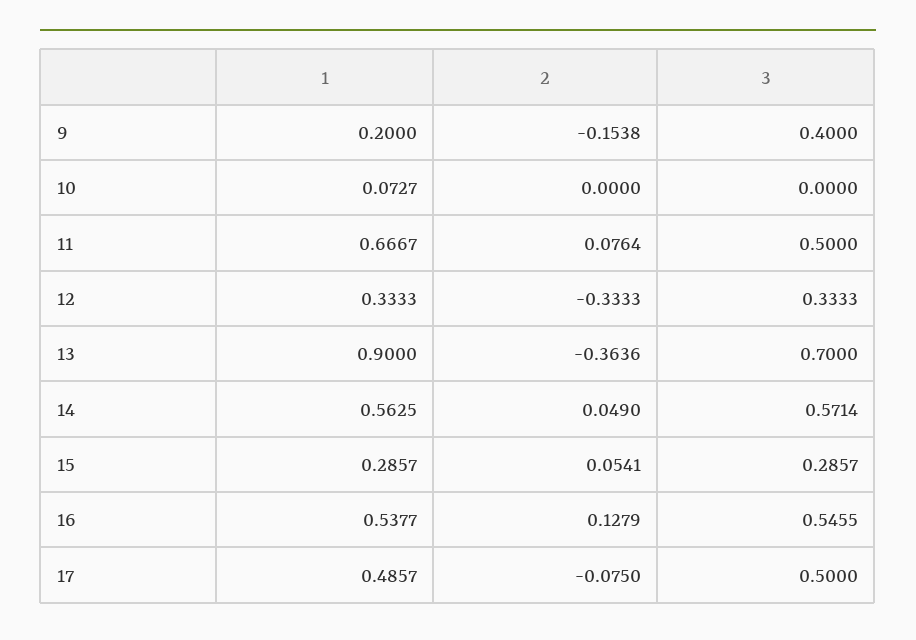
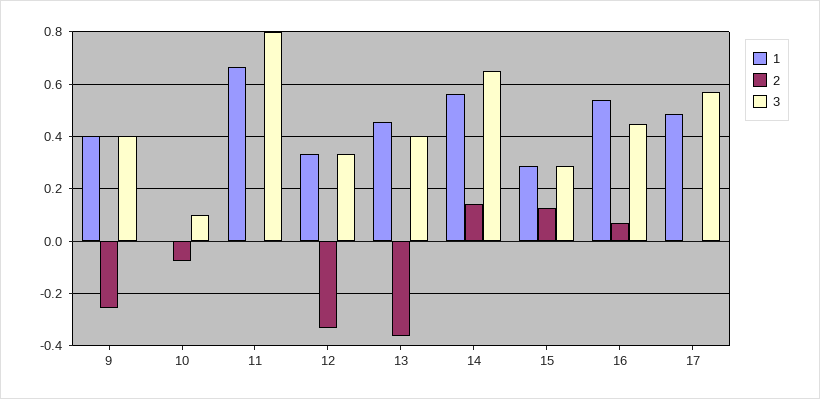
  {
    "1": {
-     "9": 0.2,
+     "9": 0.4,
-     "10": 0.0727,
+     "10": 0,
      "11": 0.6667,
      "12": 0.3333,
-     "13": 0.9,
+     "13": 0.45,
      "14": 0.5625,
      "15": 0.2857,
      "16": 0.5377,
      "17": 0.4857
    },
    "2": {
-     "9": -0.1538,
+     "9": -0.25,
-     "10": 0,
+     "10": -0.075,
-     "11": 0.0764,
+     "11": 0,
      "12": -0.3333,
      "13": -0.3636,
-     "14": 0.049,
+     "14": 0.15,
-     "15": 0.0541,
+     "15": 0.125,
-     "16": 0.1279,
+     "16": 0.075,
-     "17": -0.075
+     "17": 0
    },
    "3": {
      "9": 0.4,
-     "10": 0,
+     "10": 0.1,
-     "11": 0.5,
+     "11": 0.8,
      "12": 0.3333,
-     "13": 0.7,
+     "13": 0.4,
-     "14": 0.5714,
+     "14": 0.65,
      "15": 0.2857,
-     "16": 0.5455,
+     "16": 0.45,
-     "17": 0.5
+     "17": 0.575
    }
  }

